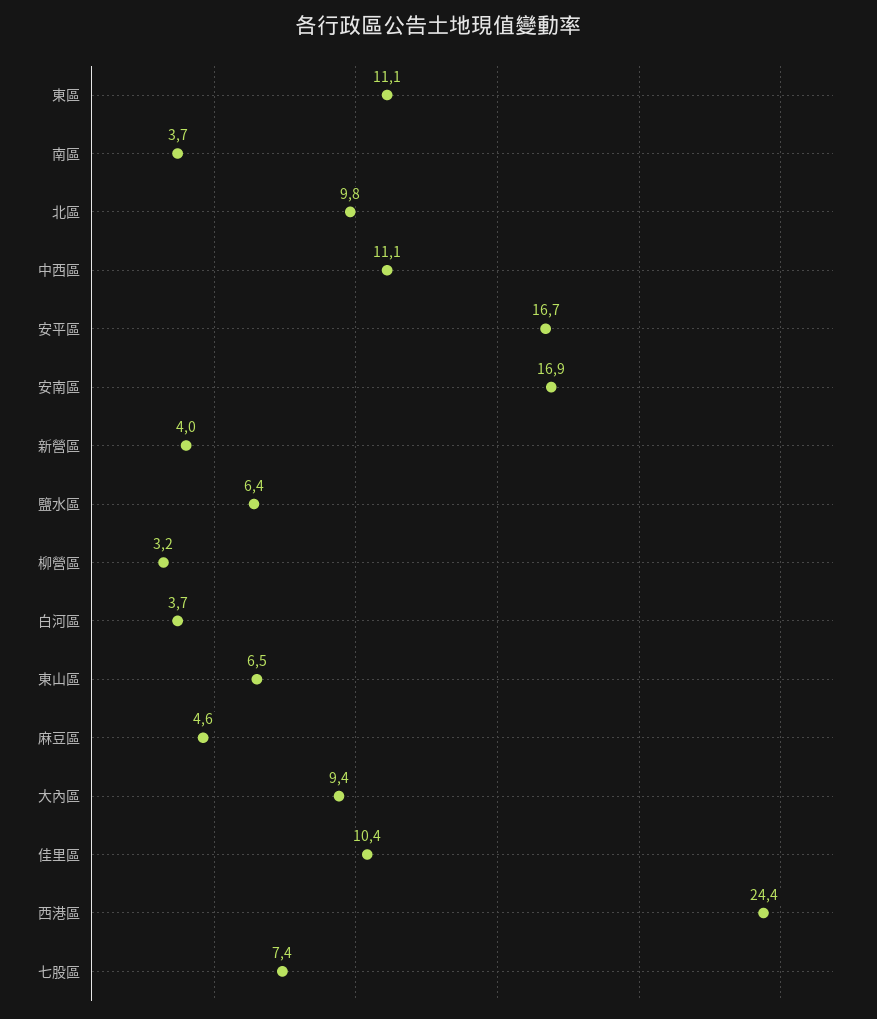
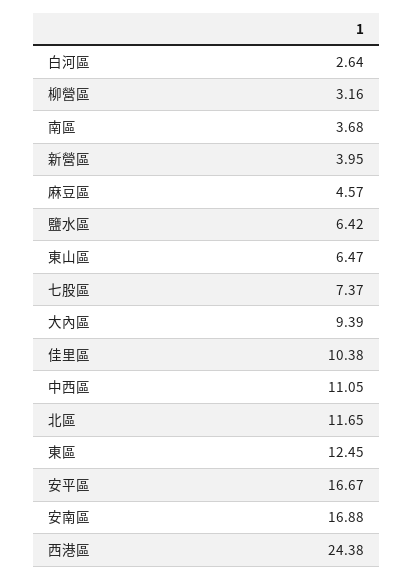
  {
-   "東區": 11.1,
+   "東區": 12.45,
    "南區": 3.68,
-   "北區": 9.8,
+   "北區": 11.65,
    "中西區": 11.05,
    "安平區": 16.67,
    "安南區": 16.88,
    "新營區": 3.95,
    "鹽水區": 6.42,
    "柳營區": 3.16,
-   "白河區": 3.7,
+   "白河區": 2.64,
    "東山區": 6.47,
    "麻豆區": 4.57,
    "大內區": 9.39,
    "佳里區": 10.38,
    "西港區": 24.38,
    "七股區": 7.37
  }

